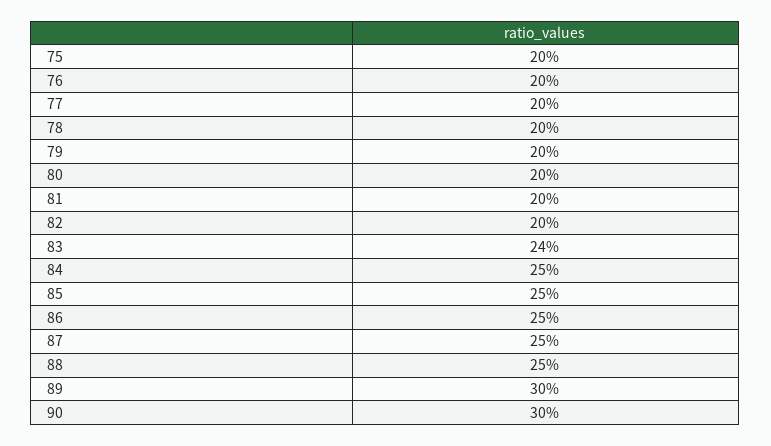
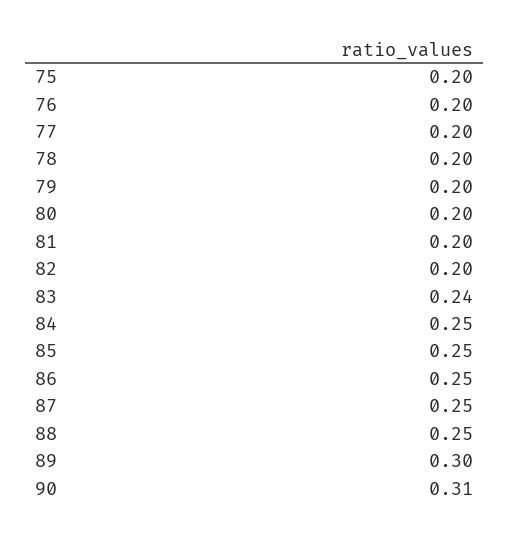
  {
    "75": 0.2,
    "76": 0.2,
    "77": 0.2,
    "78": 0.2,
    "79": 0.2,
    "80": 0.2,
    "81": 0.2,
    "82": 0.2,
    "83": 0.24,
    "84": 0.25,
    "85": 0.25,
    "86": 0.25,
    "87": 0.25,
    "88": 0.25,
    "89": 0.3,
-   "90": 0.3
+   "90": 0.31
  }

